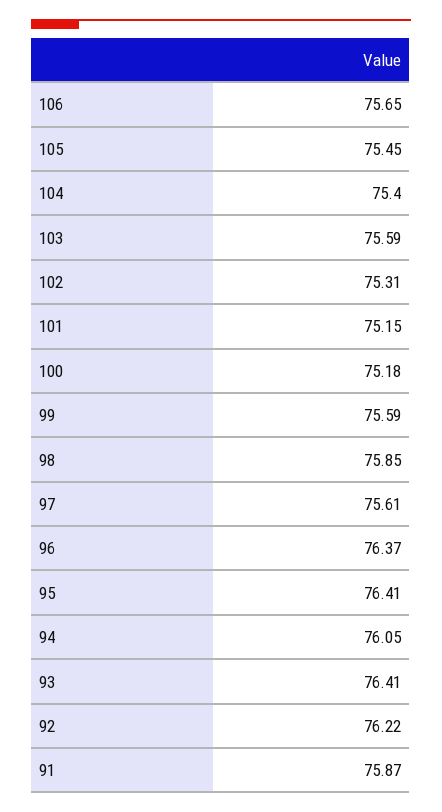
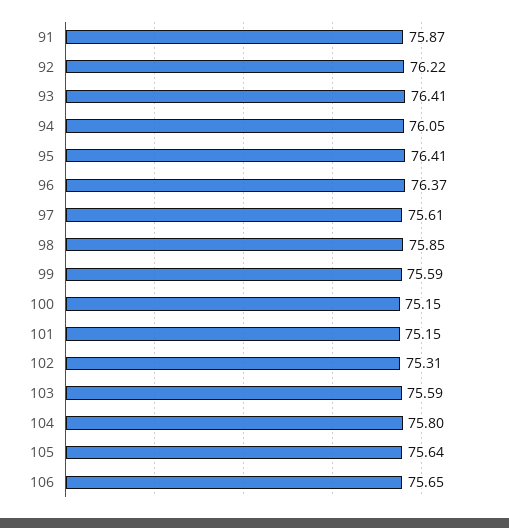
  {
    "106": 75.65,
-   "105": 75.45,
+   "105": 75.64,
-   "104": 75.4,
+   "104": 75.8,
    "103": 75.59,
    "102": 75.31,
    "101": 75.15,
-   "100": 75.18,
+   "100": 75.15,
    "99": 75.59,
    "98": 75.85,
    "97": 75.61,
    "96": 76.37,
    "95": 76.41,
    "94": 76.05,
    "93": 76.41,
    "92": 76.22,
    "91": 75.87
  }

